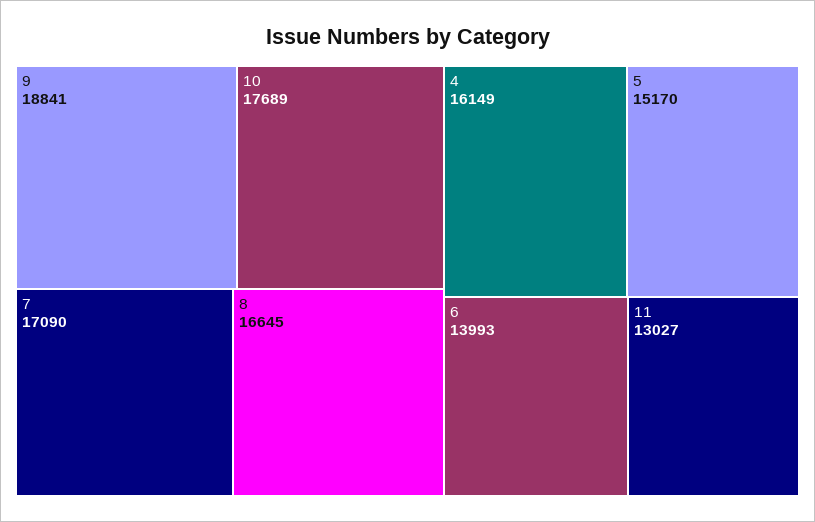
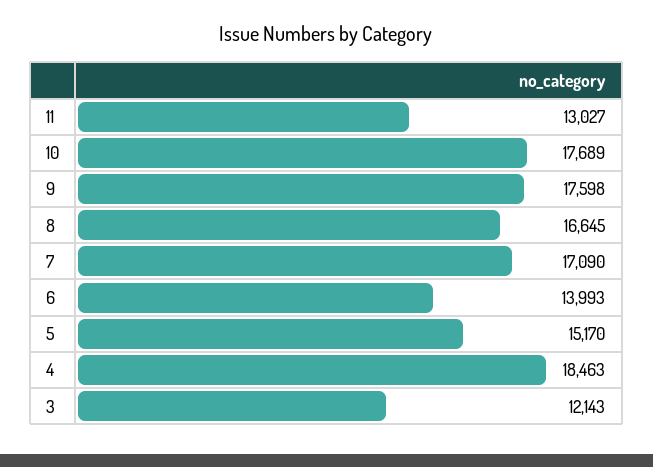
  {
-   "9": 18841,
+   "9": 17598,
    "10": 17689,
    "7": 17090,
    "8": 16645,
-   "4": 16149,
+   "4": 18463,
    "5": 15170,
    "6": 13993,
-   "11": 13027
+   "11": 13027,
+   "3": 12143
  }

